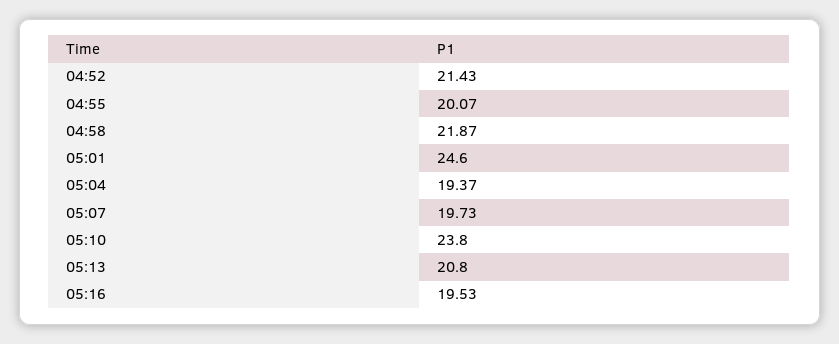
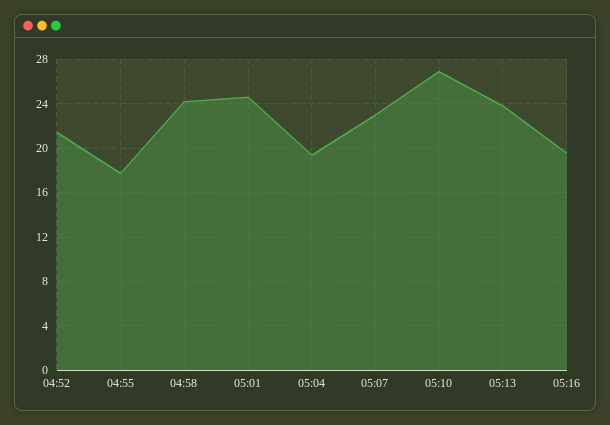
  {
    "04:52": 21.43,
-   "04:55": 20.07,
+   "04:55": 18,
-   "04:58": 21.87,
+   "04:58": 24,
    "05:01": 24.6,
    "05:04": 19.37,
-   "05:07": 19.73,
+   "05:07": 23,
-   "05:10": 23.8,
+   "05:10": 27,
-   "05:13": 20.8,
+   "05:13": 24,
    "05:16": 19.53
  }

